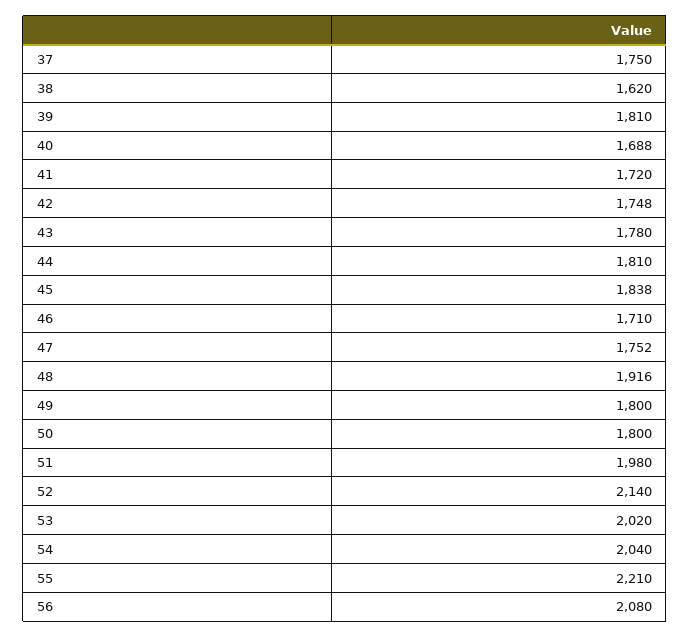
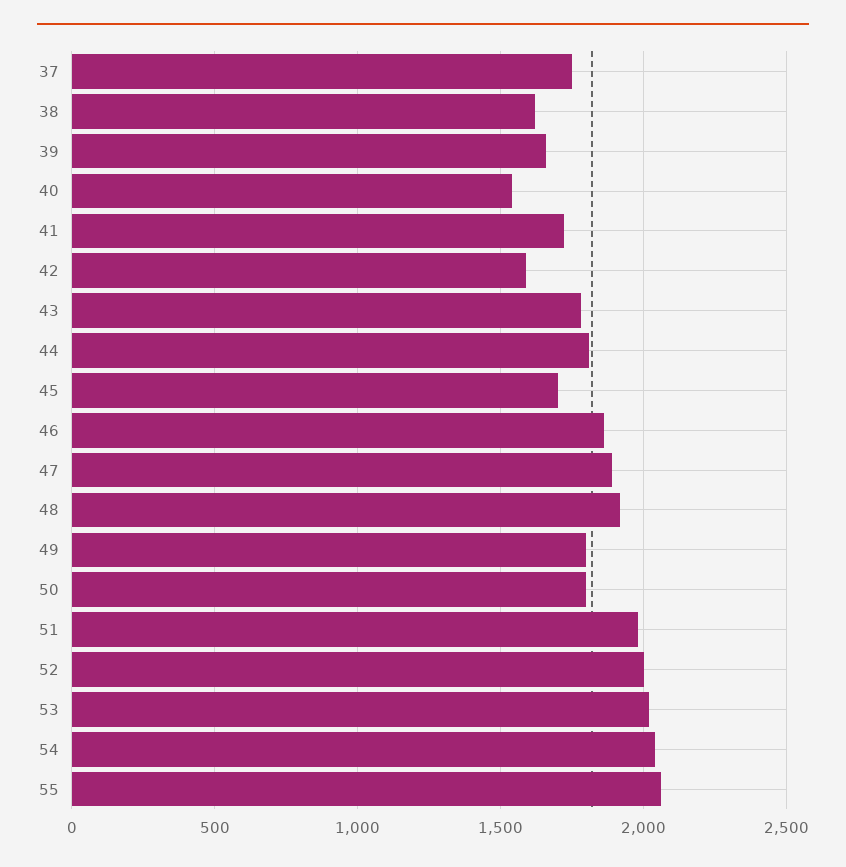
  {
    "37": 1750,
    "38": 1620,
-   "39": 1810,
+   "39": 1650,
-   "40": 1688,
+   "40": 1550,
    "41": 1720,
-   "42": 1748,
+   "42": 1600,
    "43": 1780,
    "44": 1810,
-   "45": 1838,
+   "45": 1700,
-   "46": 1710,
+   "46": 1850,
-   "47": 1752,
+   "47": 1900,
    "48": 1916,
    "49": 1800,
    "50": 1800,
    "51": 1980,
-   "52": 2140,
+   "52": 2000,
    "53": 2020,
    "54": 2040,
-   "55": 2210,
+   "55": 2050
-   "56": 2080
  }

